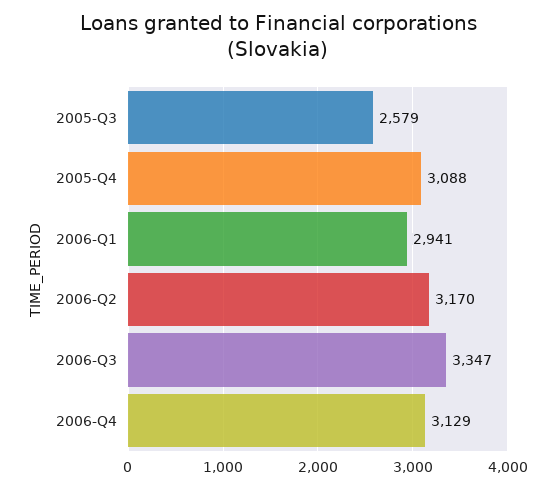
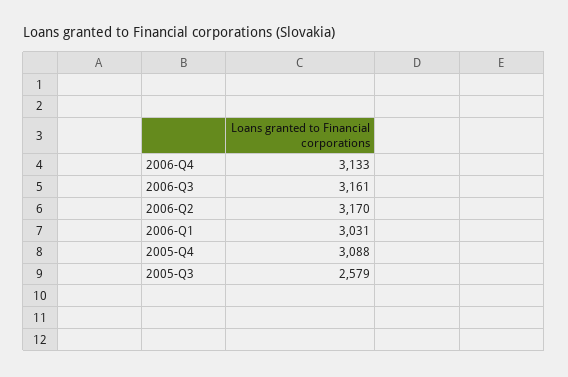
  {
    "2005-Q3": 2579,
    "2005-Q4": 3088,
-   "2006-Q1": 2941,
+   "2006-Q1": 3031,
    "2006-Q2": 3170,
-   "2006-Q3": 3347,
+   "2006-Q3": 3161,
-   "2006-Q4": 3129
+   "2006-Q4": 3133
  }

